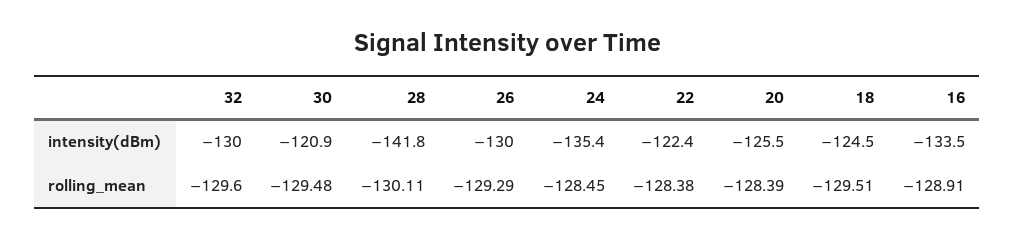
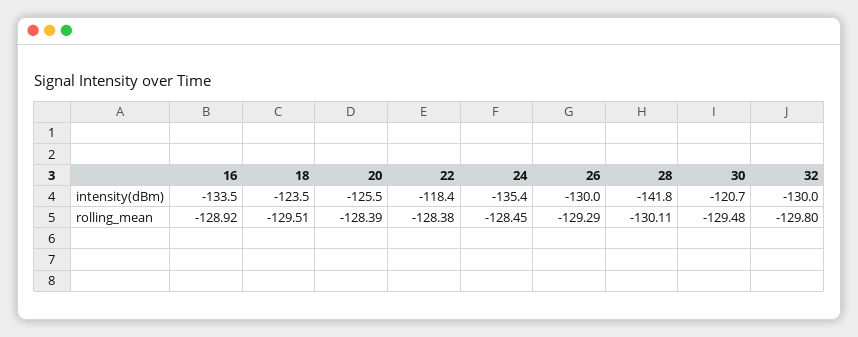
  {
    "32": {
      "intensity(dBm)": -130,
-     "rolling_mean": -129.6
+     "rolling_mean": -129.8
    },
    "30": {
-     "intensity(dBm)": -120.9,
+     "intensity(dBm)": -120.7,
      "rolling_mean": -129.48
    },
    "28": {
      "intensity(dBm)": -141.8,
      "rolling_mean": -130.11
    },
    "26": {
      "intensity(dBm)": -130,
      "rolling_mean": -129.29
    },
    "24": {
      "intensity(dBm)": -135.4,
      "rolling_mean": -128.45
    },
    "22": {
-     "intensity(dBm)": -122.4,
+     "intensity(dBm)": -118.4,
      "rolling_mean": -128.38
    },
    "20": {
      "intensity(dBm)": -125.5,
      "rolling_mean": -128.39
    },
    "18": {
-     "intensity(dBm)": -124.5,
+     "intensity(dBm)": -123.5,
      "rolling_mean": -129.51
    },
    "16": {
      "intensity(dBm)": -133.5,
-     "rolling_mean": -128.91
+     "rolling_mean": -128.92
    }
  }

